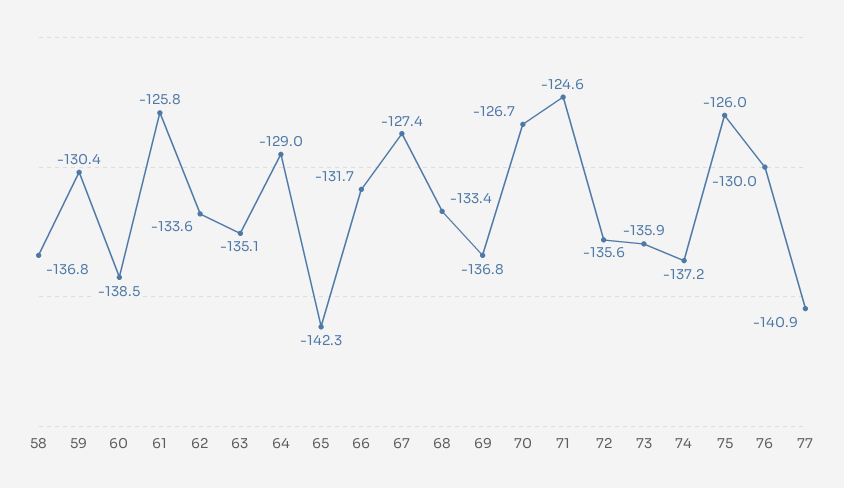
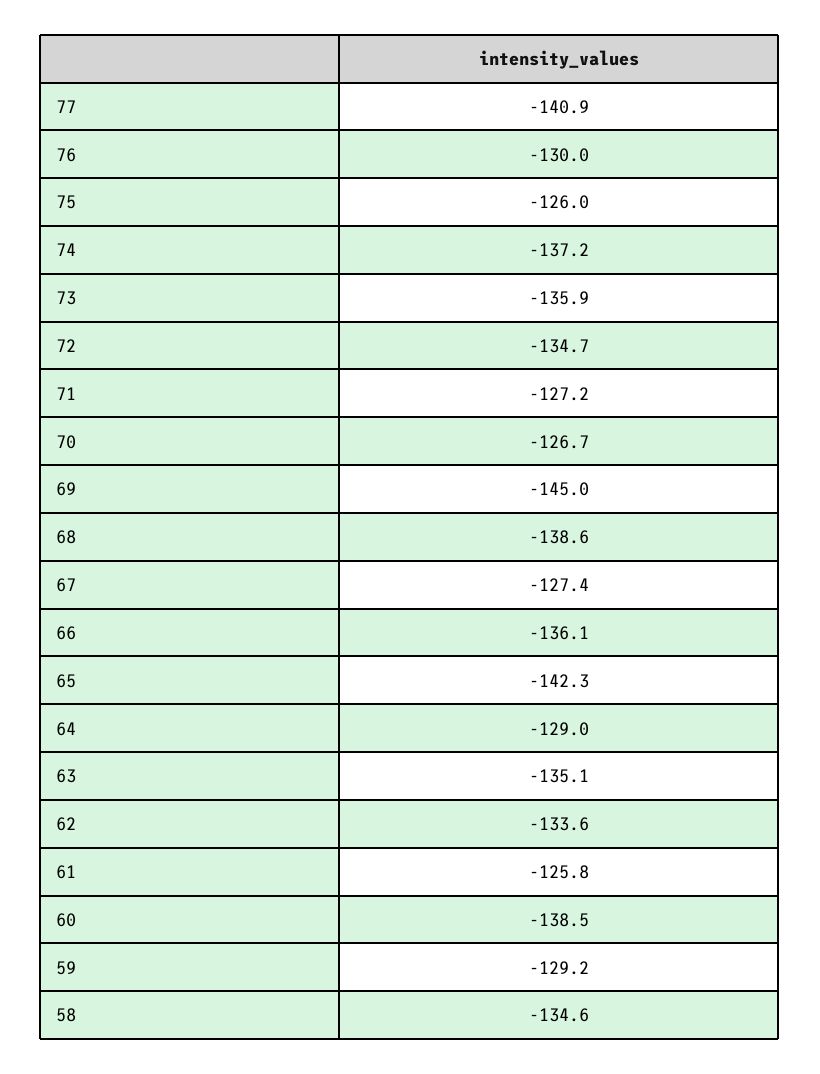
  {
-   "58": -136.8,
+   "58": -134.6,
-   "59": -130.4,
+   "59": -129.2,
    "60": -138.5,
    "61": -125.8,
    "62": -133.6,
    "63": -135.1,
    "64": -129,
    "65": -142.3,
-   "66": -131.7,
+   "66": -136.1,
    "67": -127.4,
-   "68": -133.4,
+   "68": -138.6,
-   "69": -136.8,
+   "69": -145,
    "70": -126.7,
-   "71": -124.6,
+   "71": -127.2,
-   "72": -135.6,
+   "72": -134.7,
    "73": -135.9,
    "74": -137.2,
    "75": -126,
    "76": -130,
    "77": -140.9
  }

